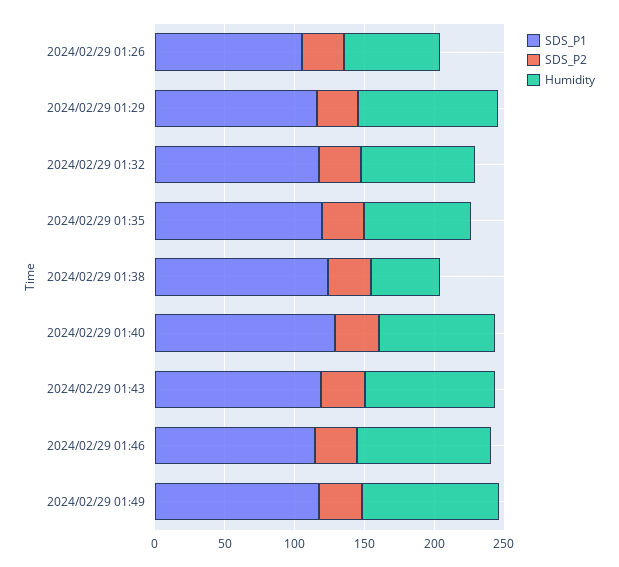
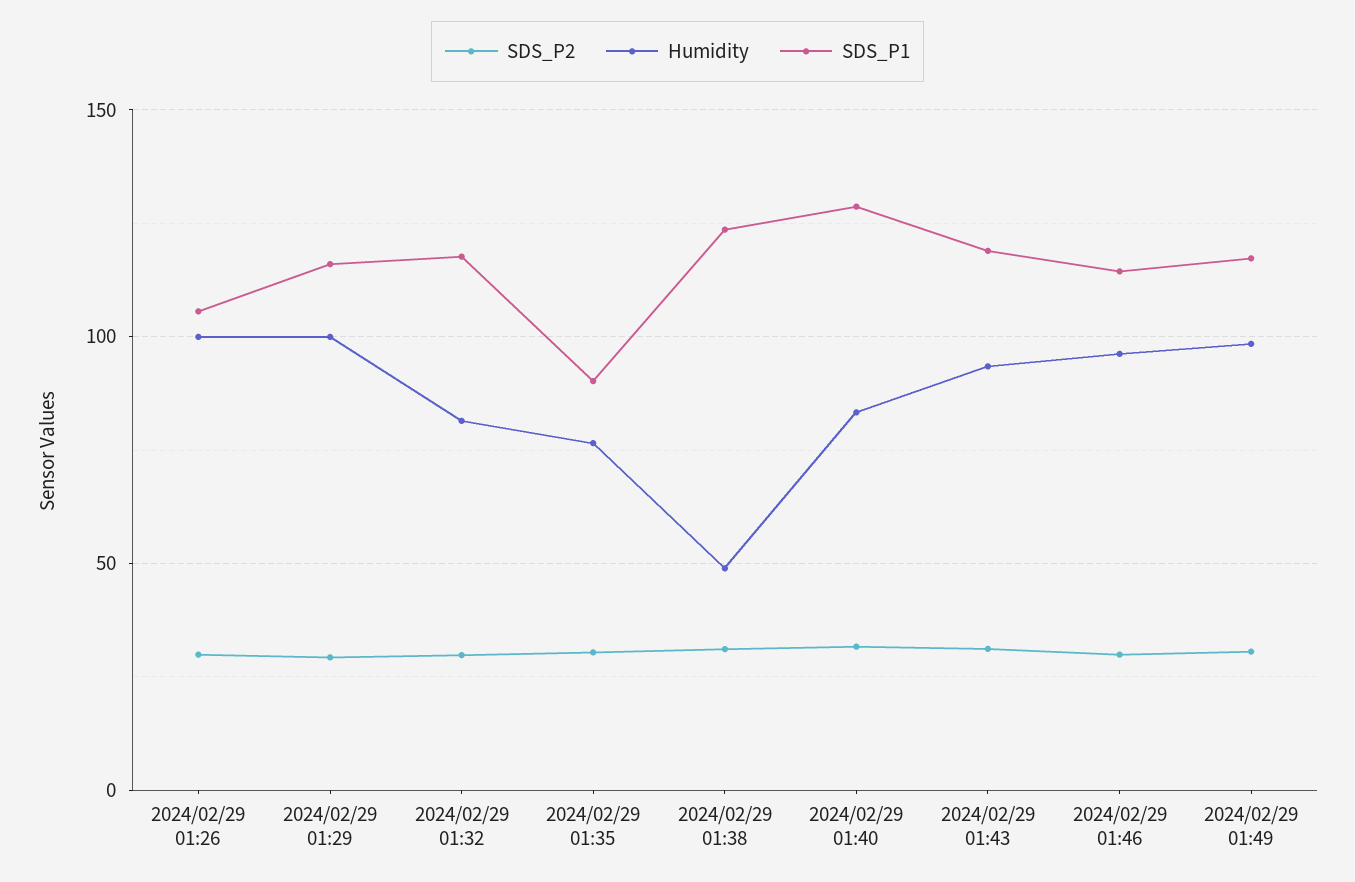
  {
    "SDS_P1": {
      "2024/02/29 01:26": 105,
      "2024/02/29 01:29": 115,
      "2024/02/29 01:32": 120,
-     "2024/02/29 01:35": 120,
+     "2024/02/29 01:35": 90,
      "2024/02/29 01:38": 125,
      "2024/02/29 01:40": 130,
      "2024/02/29 01:43": 120,
      "2024/02/29 01:46": 115,
      "2024/02/29 01:49": 115
    },
    "SDS_P2": {
      "2024/02/29 01:26": 30,
      "2024/02/29 01:29": 30,
      "2024/02/29 01:32": 30,
      "2024/02/29 01:35": 30,
      "2024/02/29 01:38": 30,
      "2024/02/29 01:40": 30,
      "2024/02/29 01:43": 30,
      "2024/02/29 01:46": 30,
      "2024/02/29 01:49": 30
    },
    "Humidity": {
-     "2024/02/29 01:26": 70,
+     "2024/02/29 01:26": 100,
      "2024/02/29 01:29": 100,
      "2024/02/29 01:32": 80,
      "2024/02/29 01:35": 75,
      "2024/02/29 01:38": 50,
      "2024/02/29 01:40": 85,
      "2024/02/29 01:43": 95,
      "2024/02/29 01:46": 95,
      "2024/02/29 01:49": 100
    }
  }

